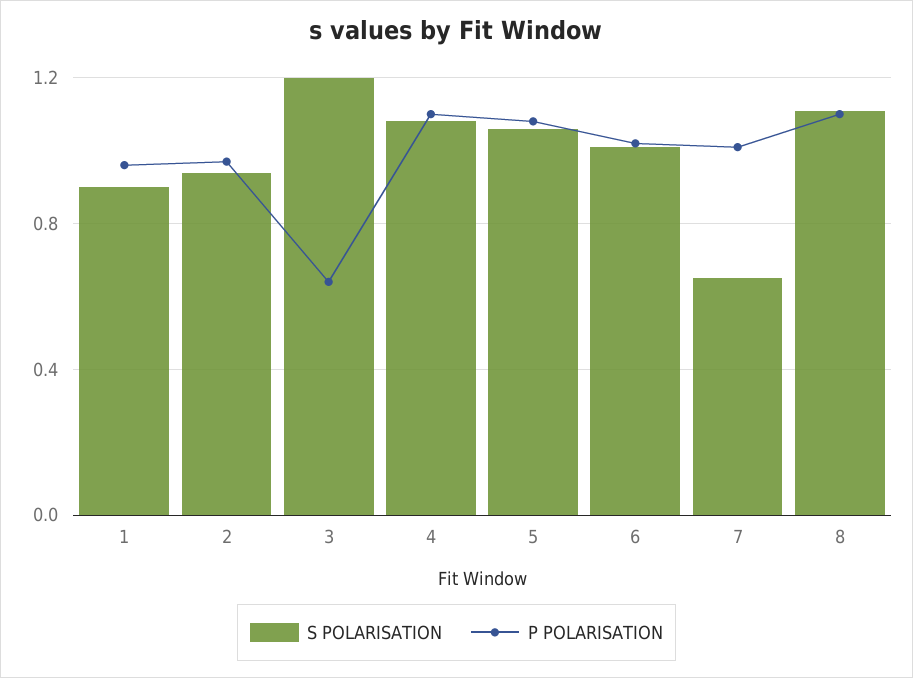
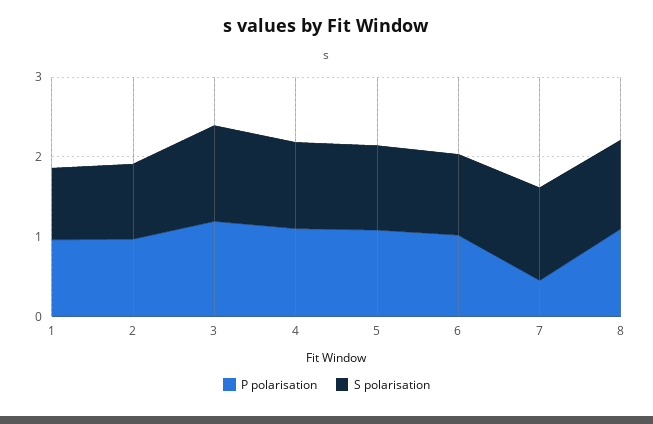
  {
    "S POLARISATION": {
      "1": 0.9,
      "2": 0.95,
      "3": 1.2,
      "4": 1.1,
      "5": 1.05,
      "6": 1,
-     "7": 0.65,
+     "7": 1.2,
      "8": 1.1
    },
    "P POLARISATION": {
      "1": 0.95,
      "2": 0.95,
-     "3": 0.65,
+     "3": 1.2,
      "4": 1.1,
      "5": 1.1,
      "6": 1,
-     "7": 1,
+     "7": 0.4,
      "8": 1.1
    }
  }

